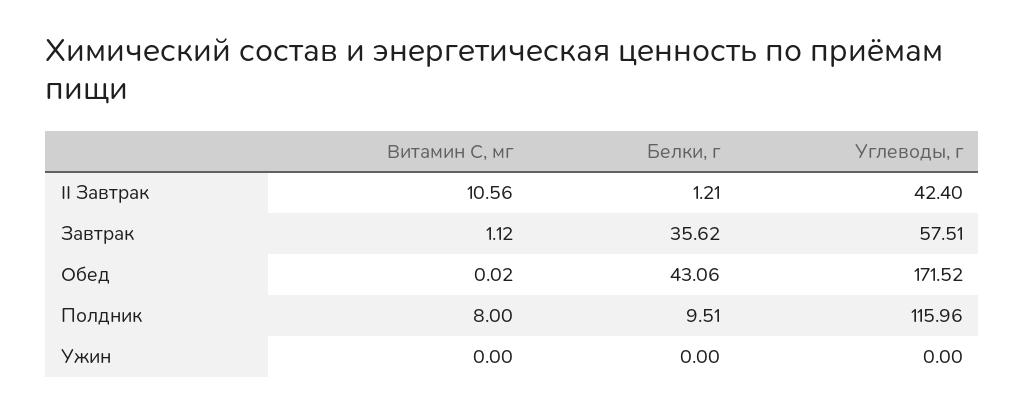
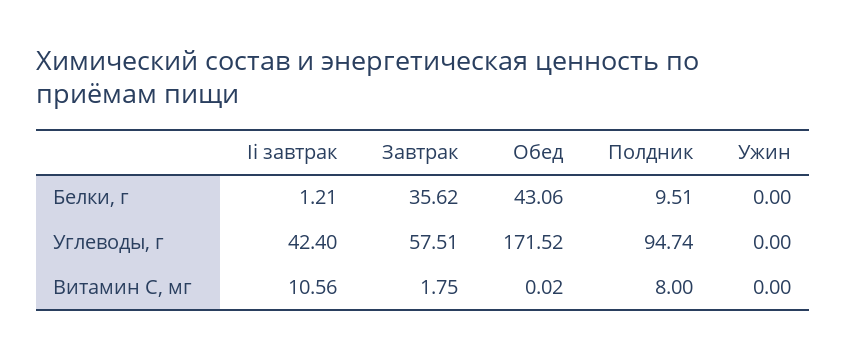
  {
    "Витамин С, мг": {
      "II Завтрак": 10.56,
-     "Завтрак": 1.12,
+     "Завтрак": 1.75,
      "Обед": 0.02,
      "Полдник": 8,
      "Ужин": 0
    },
    "Белки, г": {
      "II Завтрак": 1.21,
      "Завтрак": 35.62,
      "Обед": 43.06,
      "Полдник": 9.51,
      "Ужин": 0
    },
    "Углеводы, г": {
      "II Завтрак": 42.4,
      "Завтрак": 57.51,
      "Обед": 171.52,
-     "Полдник": 115.96,
+     "Полдник": 94.74,
      "Ужин": 0
    }
  }

